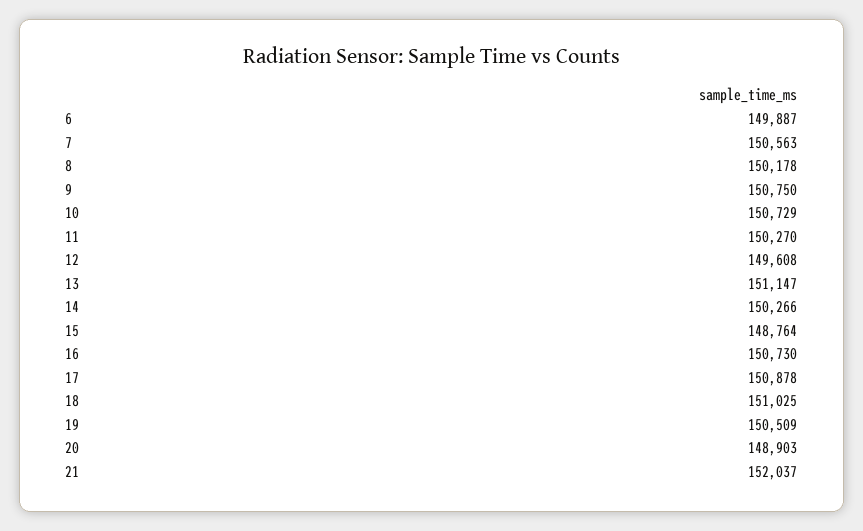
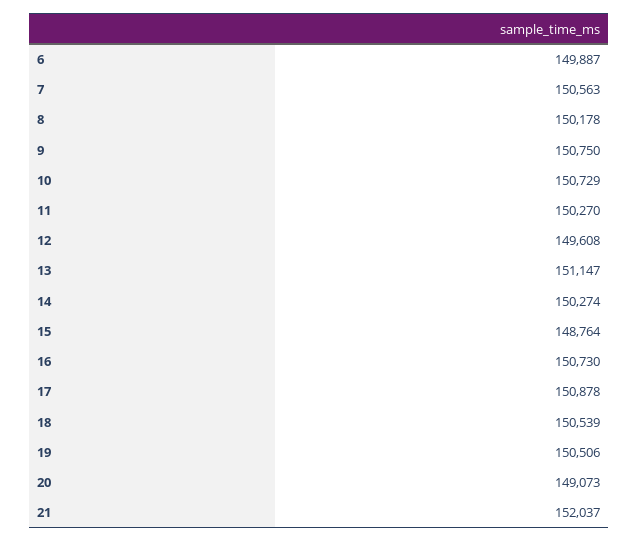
  {
    "6": 149887,
    "7": 150563,
    "8": 150178,
    "9": 150750,
    "10": 150729,
    "11": 150270,
    "12": 149608,
    "13": 151147,
-   "14": 150266,
+   "14": 150274,
    "15": 148764,
    "16": 150730,
    "17": 150878,
-   "18": 151025,
+   "18": 150539,
-   "19": 150509,
+   "19": 150506,
-   "20": 148903,
+   "20": 149073,
    "21": 152037
  }

